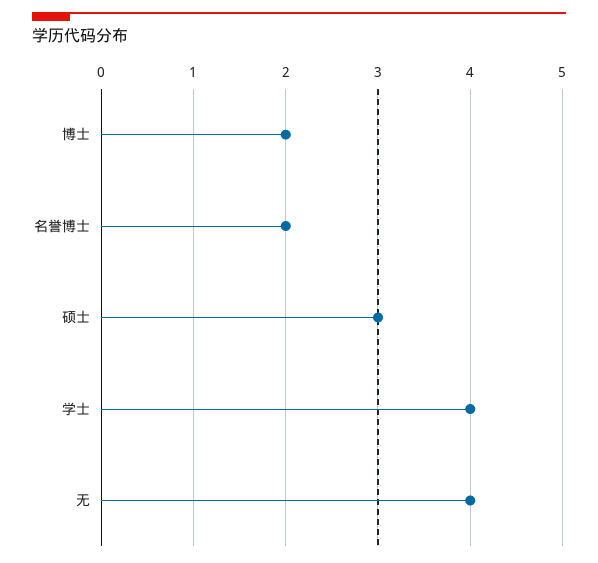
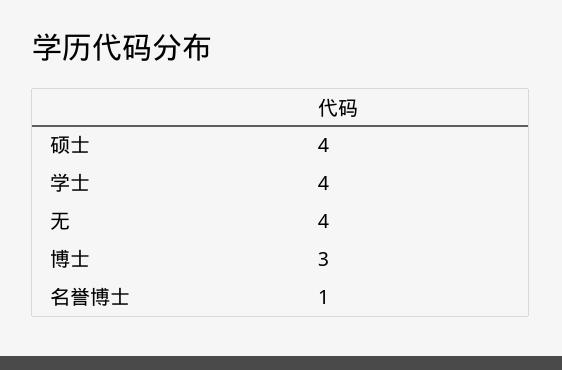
  {
-   "博士": 2,
+   "博士": 3,
-   "名誉博士": 2,
+   "名誉博士": 1,
-   "硕士": 3,
+   "硕士": 4,
    "学士": 4,
    "无": 4
  }

